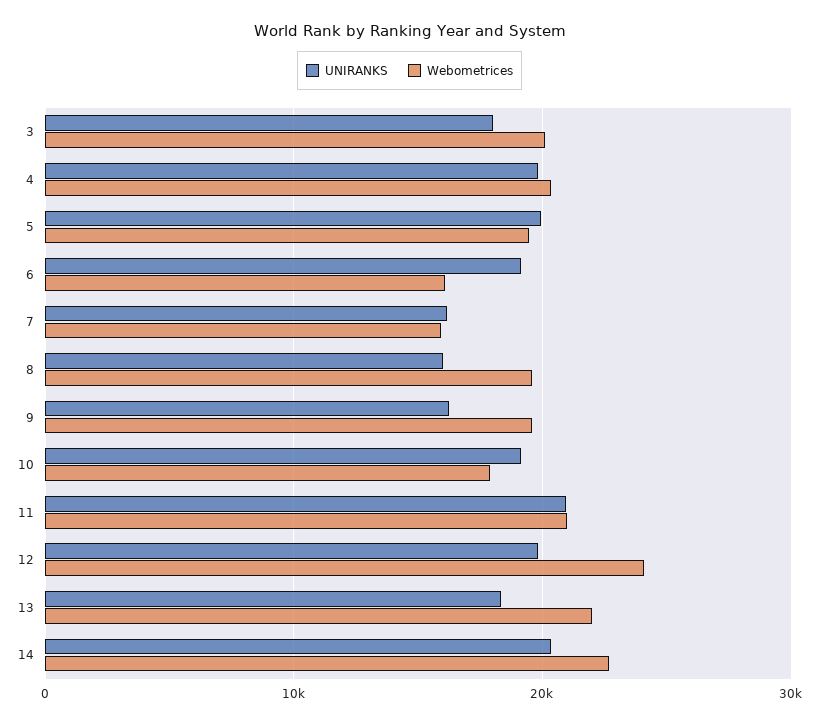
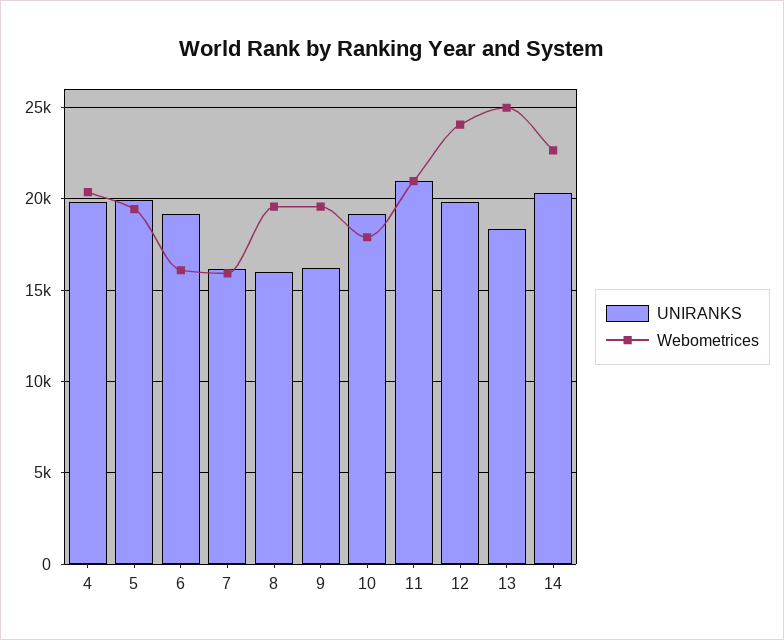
  {
    "UNIRANKS": {
-     "3": 18000,
      "4": 20000,
      "5": 20000,
      "6": 19000,
      "7": 16000,
      "8": 16000,
      "9": 16000,
      "10": 19000,
      "11": 21000,
      "12": 20000,
      "13": 18500,
      "14": 20500
    },
    "Webometrices": {
-     "3": 20000,
      "4": 20500,
      "5": 19500,
      "6": 16000,
      "7": 16000,
      "8": 19500,
      "9": 19500,
      "10": 18000,
      "11": 21000,
      "12": 24000,
-     "13": 22000,
+     "13": 25000,
      "14": 22500
    }
  }

